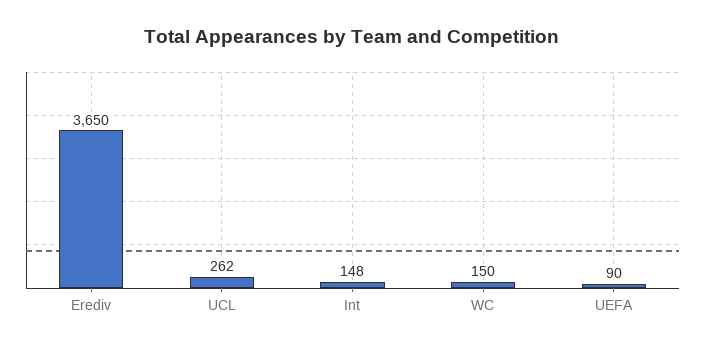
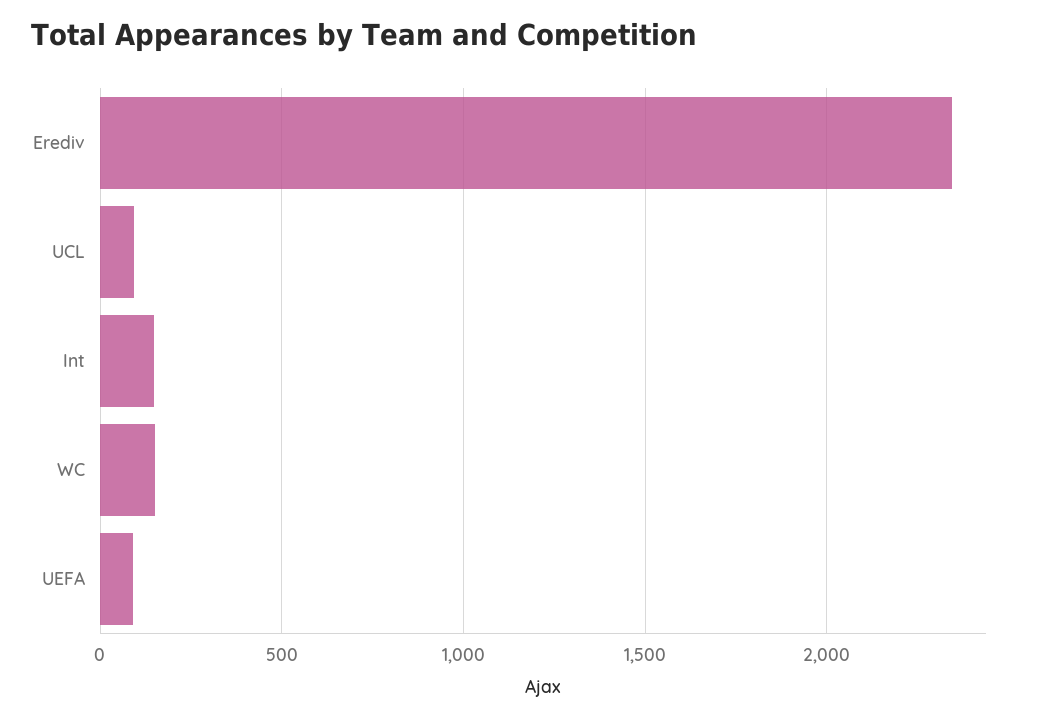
  {
-   "Erediv": 3650,
+   "Erediv": 2350,
-   "UCL": 262,
+   "UCL": 100,
    "Int": 148,
    "WC": 150,
    "UEFA": 90
  }

